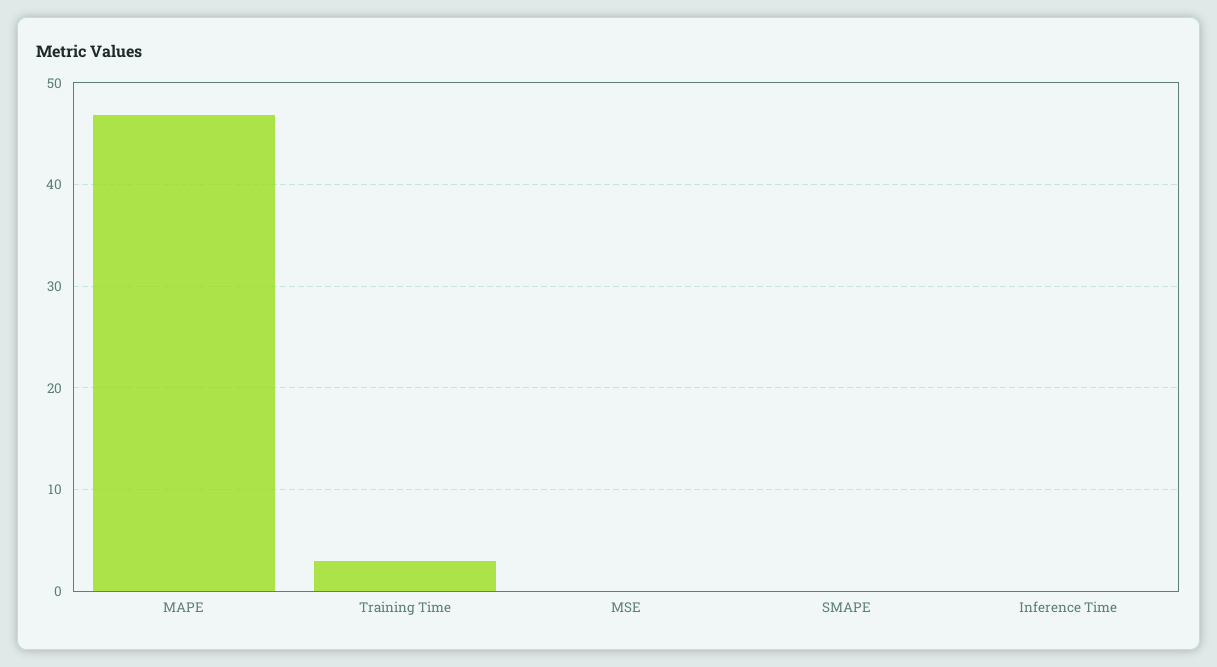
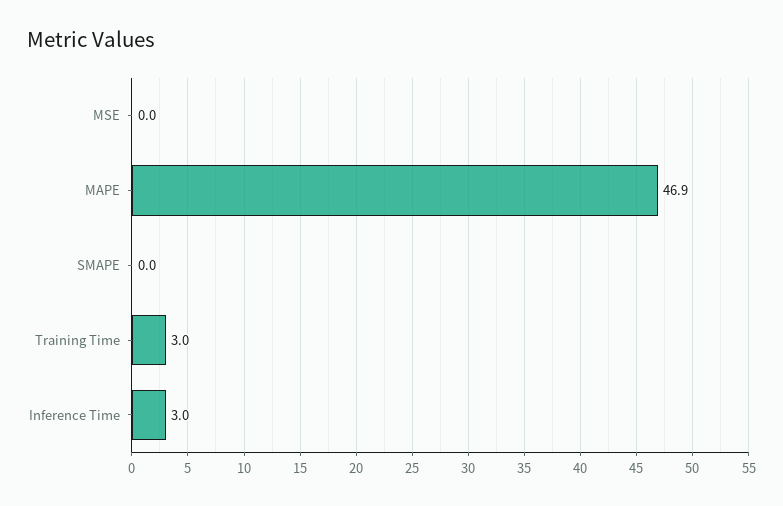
  {
    "MAPE": 46.9,
    "Training Time": 3,
    "MSE": 0,
    "SMAPE": 0,
-   "Inference Time": 0
+   "Inference Time": 3
  }

